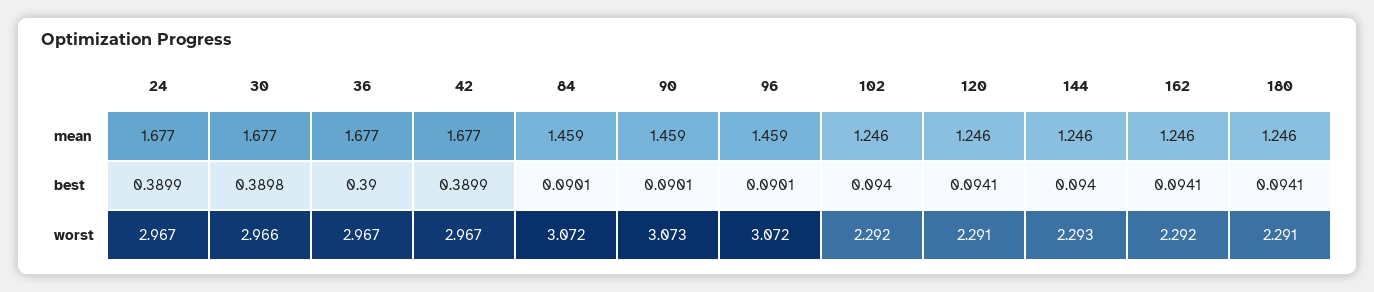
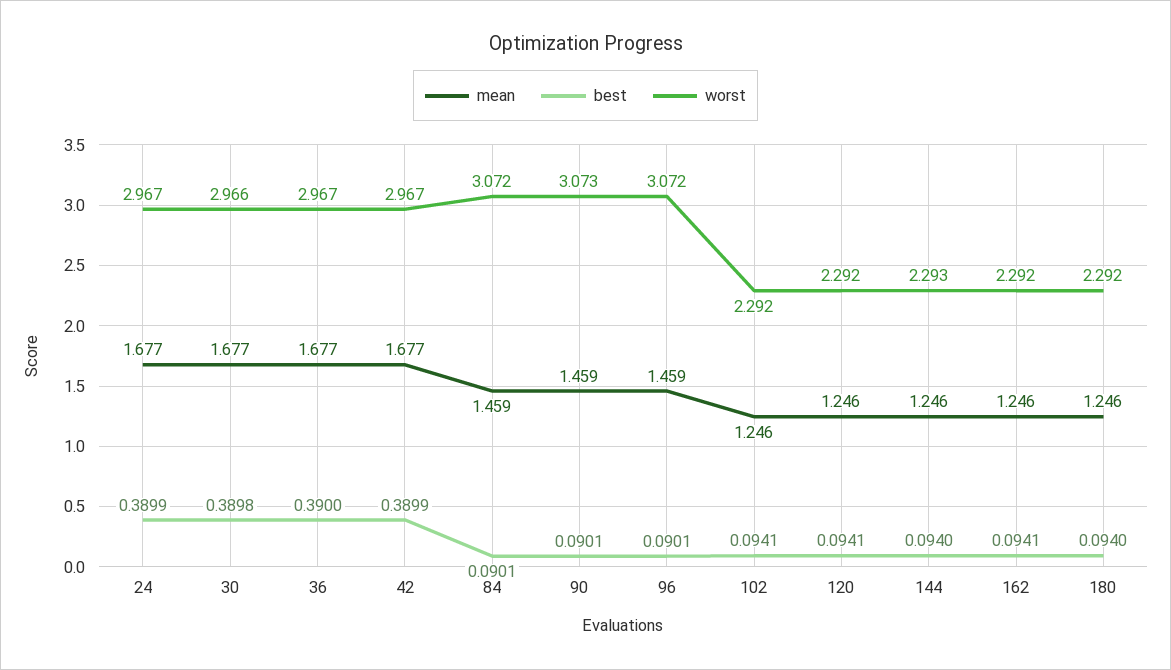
  {
    "mean": {
      "24": 1.677,
      "30": 1.677,
      "36": 1.677,
      "42": 1.677,
      "84": 1.459,
      "90": 1.459,
      "96": 1.459,
      "102": 1.246,
      "120": 1.246,
      "144": 1.246,
      "162": 1.246,
      "180": 1.246
    },
    "best": {
      "24": 0.3899,
      "30": 0.3898,
      "36": 0.39,
      "42": 0.3899,
      "84": 0.0901,
      "90": 0.0901,
      "96": 0.0901,
-     "102": 0.094,
+     "102": 0.0941,
      "120": 0.0941,
      "144": 0.094,
      "162": 0.0941,
-     "180": 0.0941
+     "180": 0.094
    },
    "worst": {
      "24": 2.967,
      "30": 2.966,
      "36": 2.967,
      "42": 2.967,
      "84": 3.072,
      "90": 3.073,
      "96": 3.072,
      "102": 2.292,
-     "120": 2.291,
+     "120": 2.292,
      "144": 2.293,
      "162": 2.292,
-     "180": 2.291
+     "180": 2.292
    }
  }

